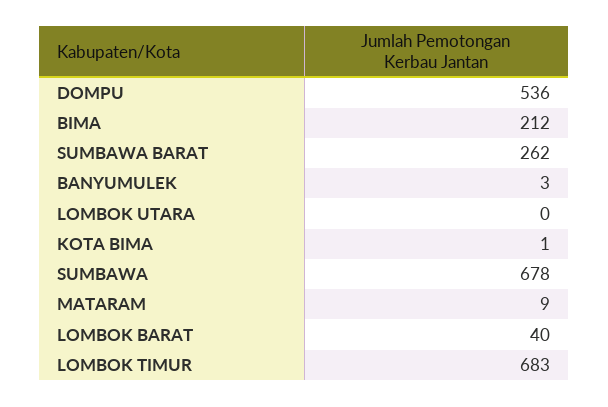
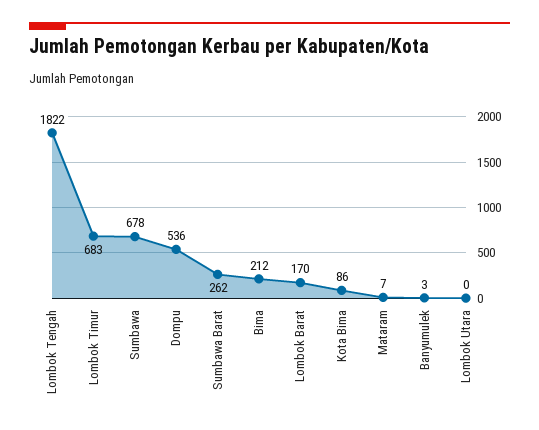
  {
    "DOMPU": 536,
    "BIMA": 212,
    "SUMBAWA BARAT": 262,
    "BANYUMULEK": 3,
    "LOMBOK UTARA": 0,
-   "KOTA BIMA": 1,
+   "KOTA BIMA": 86,
    "SUMBAWA": 678,
-   "MATARAM": 9,
+   "MATARAM": 7,
-   "LOMBOK BARAT": 40,
+   "LOMBOK BARAT": 170,
-   "LOMBOK TIMUR": 683
+   "LOMBOK TIMUR": 683,
+   "Lombok Tengah": 1822
  }

